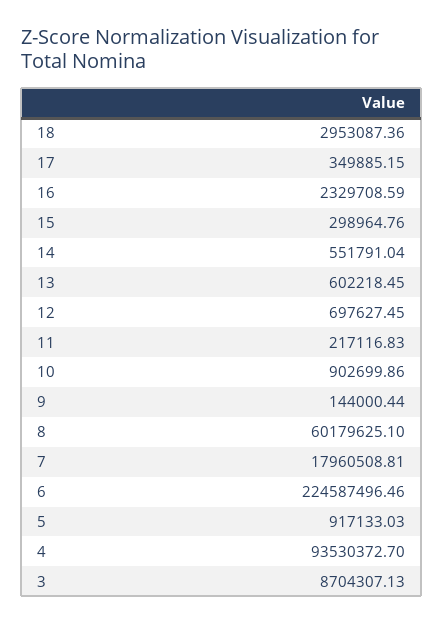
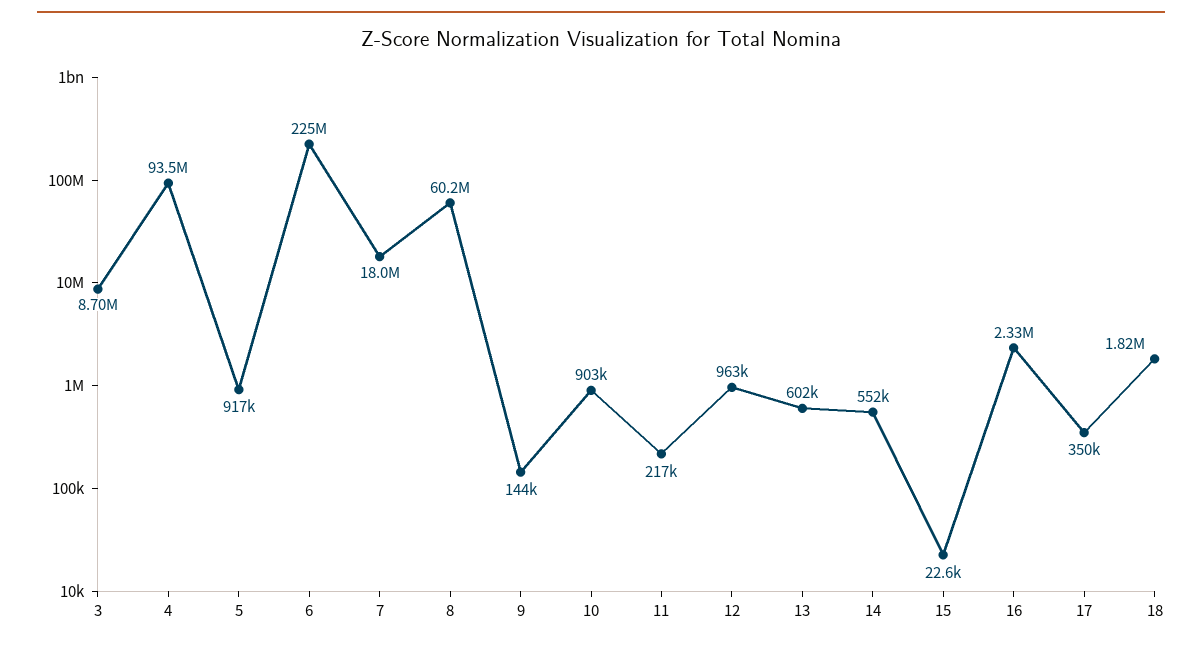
  {
-   "18": 2953087.36,
+   "18": 1820000,
    "17": 349885.15,
    "16": 2329708.59,
-   "15": 298964.76,
+   "15": 22600,
    "14": 551791.04,
    "13": 602218.45,
-   "12": 697627.45,
+   "12": 963000,
    "11": 217116.83,
    "10": 902699.86,
    "9": 144000.44,
    "8": 60179625.1,
    "7": 17960508.81,
    "6": 224587496.46,
    "5": 917133.03,
    "4": 93530372.7,
    "3": 8704307.13
  }

